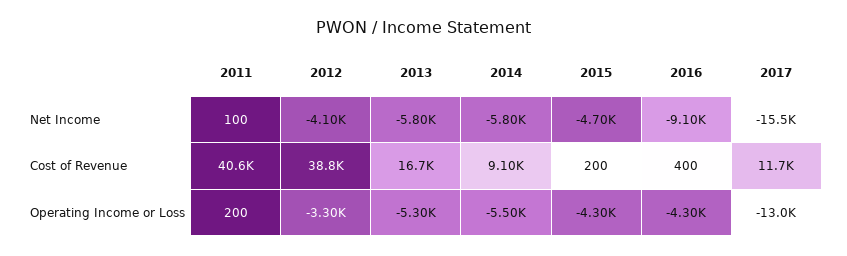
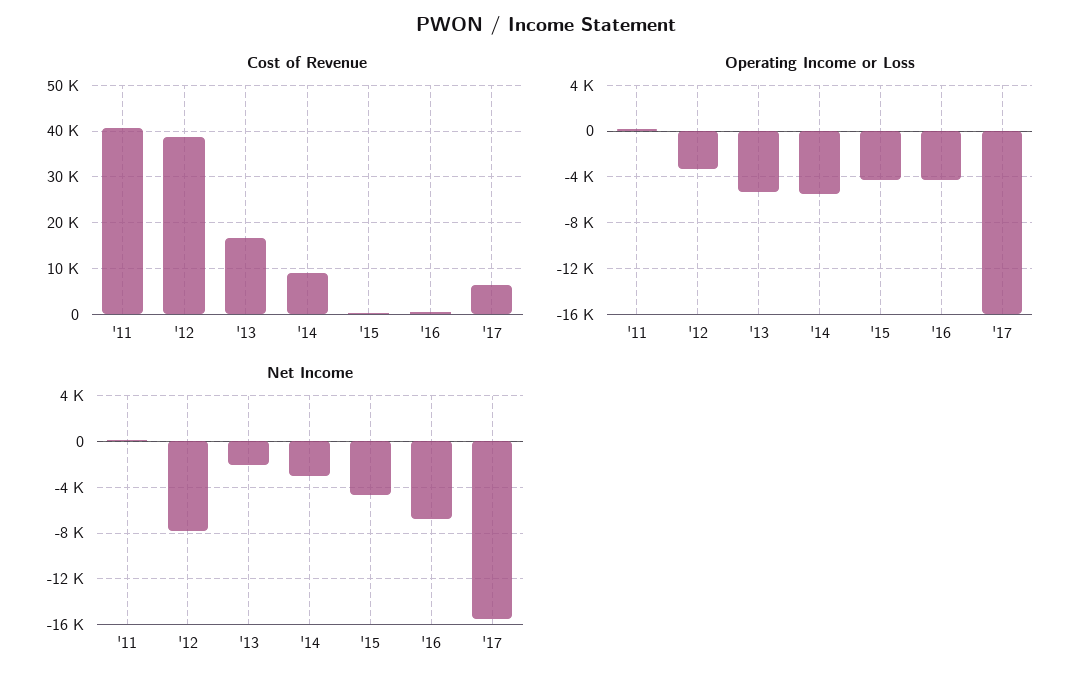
  {
    "Net Income": {
      "2011": 100,
-     "2012": -4100,
+     "2012": -8000,
-     "2013": -5800,
+     "2013": -2000,
-     "2014": -5800,
+     "2014": -3000,
      "2015": -4700,
-     "2016": -9100,
+     "2016": -7000,
      "2017": -15500
    },
    "Cost of Revenue": {
      "2011": 40600,
      "2012": 38800,
      "2013": 16700,
      "2014": 9100,
      "2015": 200,
      "2016": 400,
-     "2017": 11700
+     "2017": 6000
    },
    "Operating Income or Loss": {
      "2011": 200,
      "2012": -3300,
      "2013": -5300,
      "2014": -5500,
      "2015": -4300,
      "2016": -4300,
-     "2017": -13000
+     "2017": -16000
    }
  }

